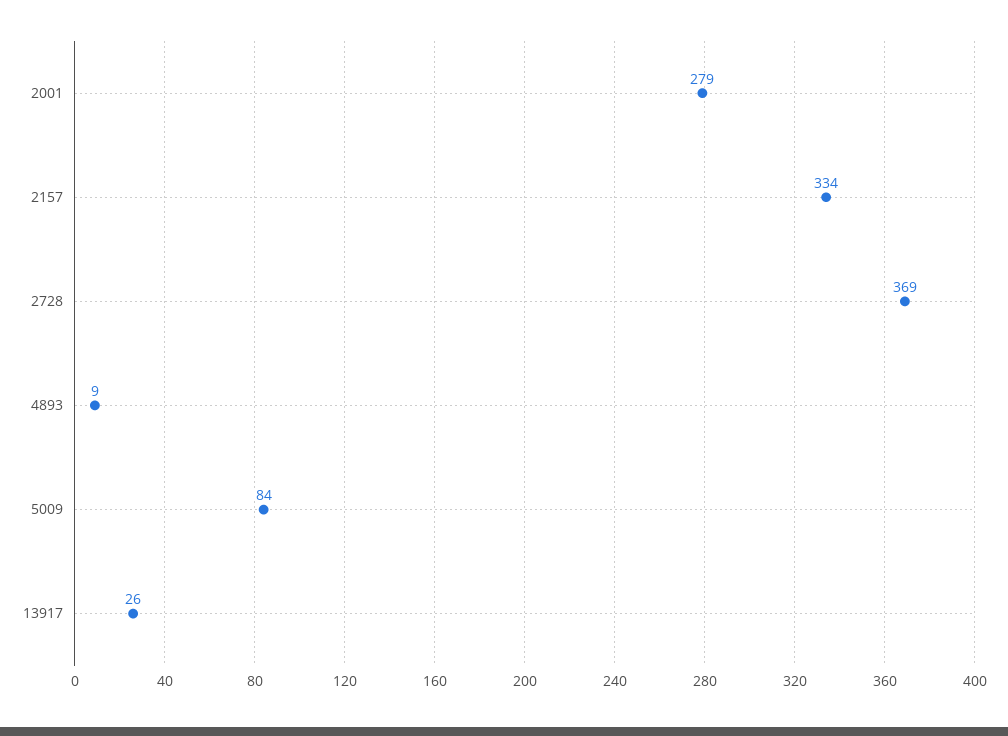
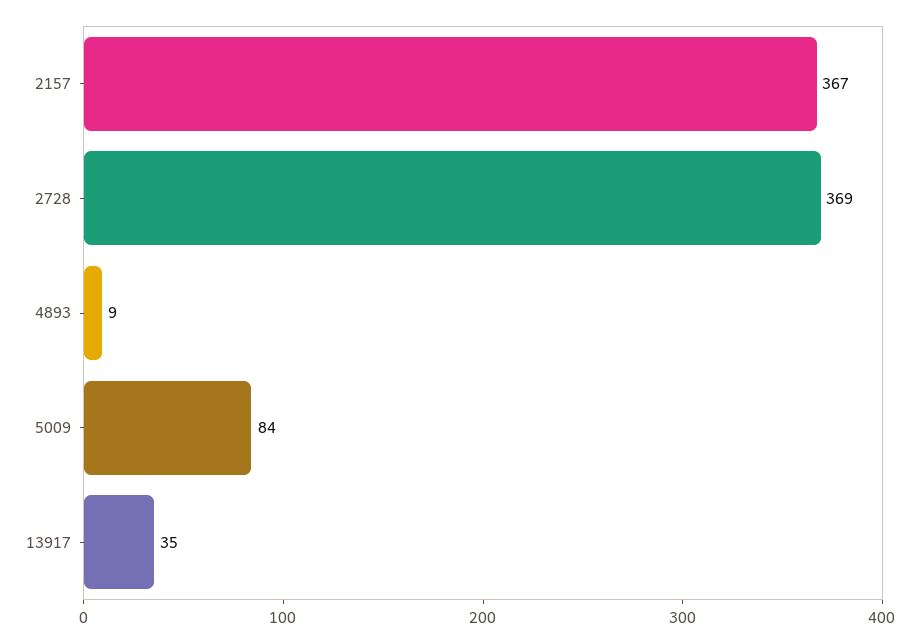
  {
-   "2001": 279,
-   "2157": 334,
+   "2157": 367,
    "2728": 369,
    "4893": 9,
    "5009": 84,
-   "13917": 26
+   "13917": 35
  }

